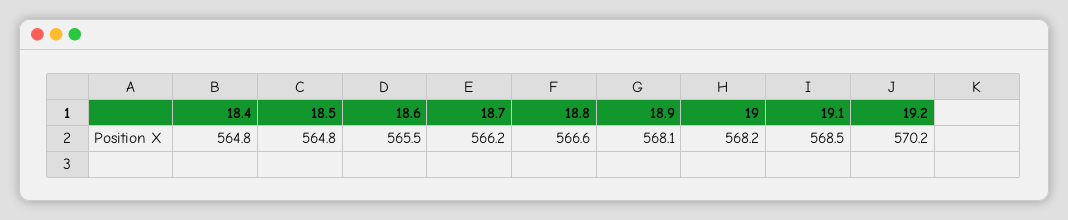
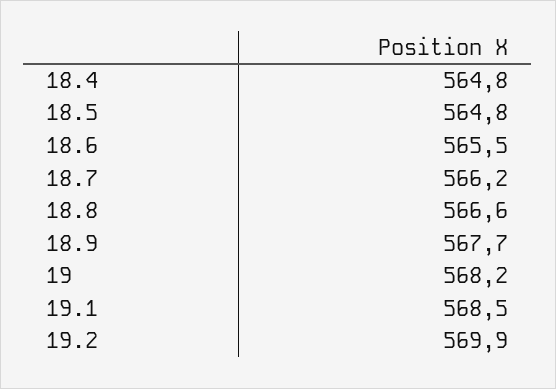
  {
    "18.4": 564.8,
    "18.5": 564.8,
    "18.6": 565.5,
    "18.7": 566.2,
    "18.8": 566.6,
-   "18.9": 568.1,
+   "18.9": 567.7,
    "19": 568.2,
    "19.1": 568.5,
-   "19.2": 570.2
+   "19.2": 569.9
  }

